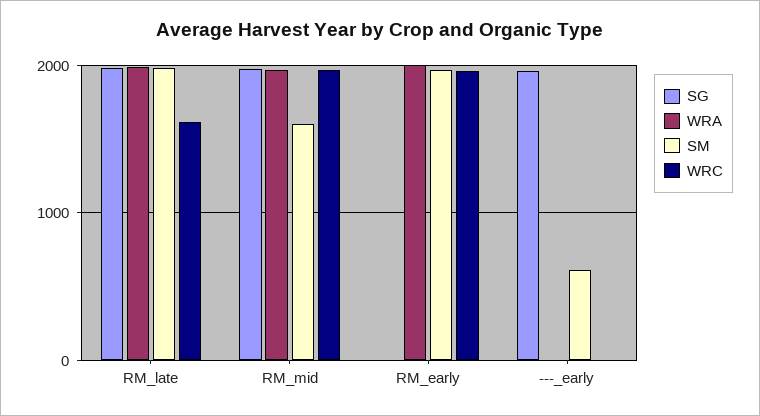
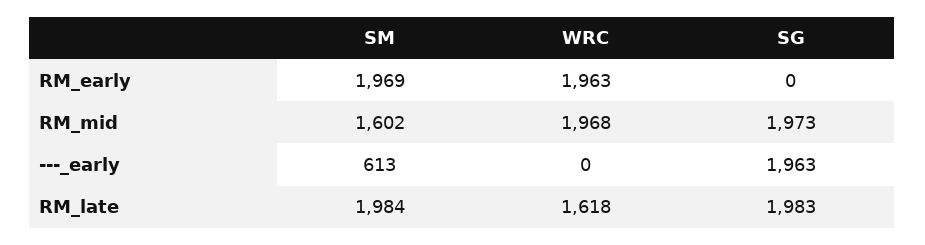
  {
    "SG": {
      "RM_late": 1983,
      "RM_mid": 1973,
      "RM_early": 0,
      "---_early": 1963
    },
-   "WRA": {
-     "RM_late": 2000,
-     "RM_mid": 2000,
-     "RM_early": 2000,
-     "---_early": 0
-   },
    "SM": {
      "RM_late": 1984,
      "RM_mid": 1602,
      "RM_early": 1969,
      "---_early": 613
    },
    "WRC": {
      "RM_late": 1618,
      "RM_mid": 1968,
      "RM_early": 1963,
      "---_early": 0
    }
  }

